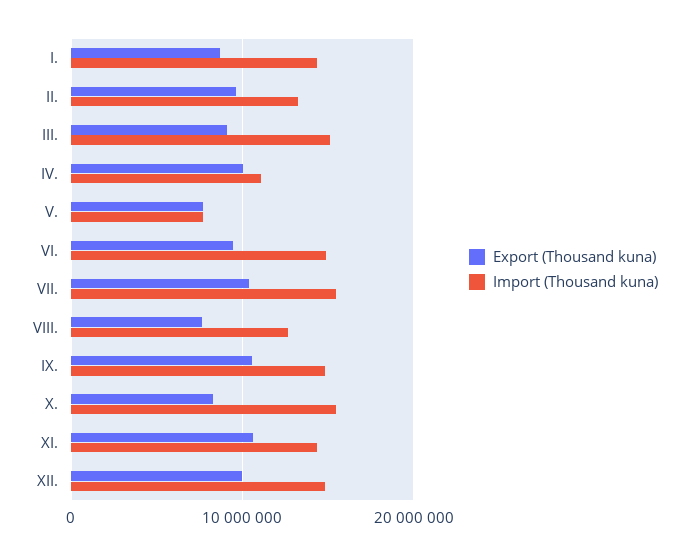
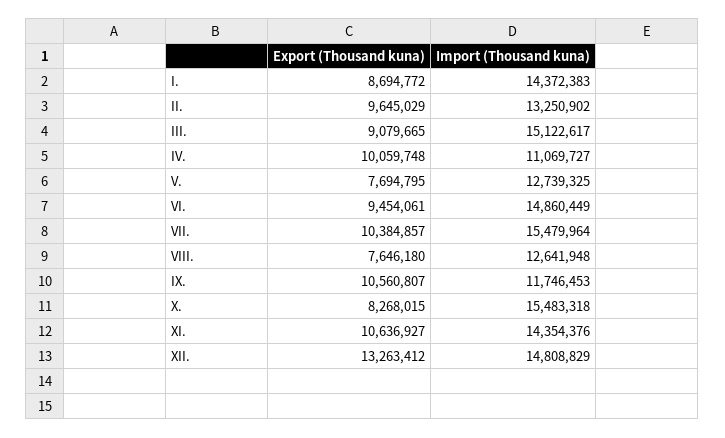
  {
    "Export (Thousand kuna)": {
      "I.": 8694772,
      "II.": 9645029,
      "III.": 9079665,
      "IV.": 10059748,
      "V.": 7694795,
      "VI.": 9454061,
      "VII.": 10384857,
      "VIII.": 7646180,
      "IX.": 10560807,
      "X.": 8268015,
      "XI.": 10636927,
-     "XII.": 10000000
+     "XII.": 13263412
    },
    "Import (Thousand kuna)": {
      "I.": 14372383,
      "II.": 13250902,
      "III.": 15122617,
      "IV.": 11069727,
-     "V.": 8000000,
+     "V.": 12739325,
      "VI.": 14860449,
      "VII.": 15479964,
      "VIII.": 12641948,
-     "IX.": 15000000,
+     "IX.": 11746453,
      "X.": 15483318,
      "XI.": 14354376,
      "XII.": 14808829
    }
  }

